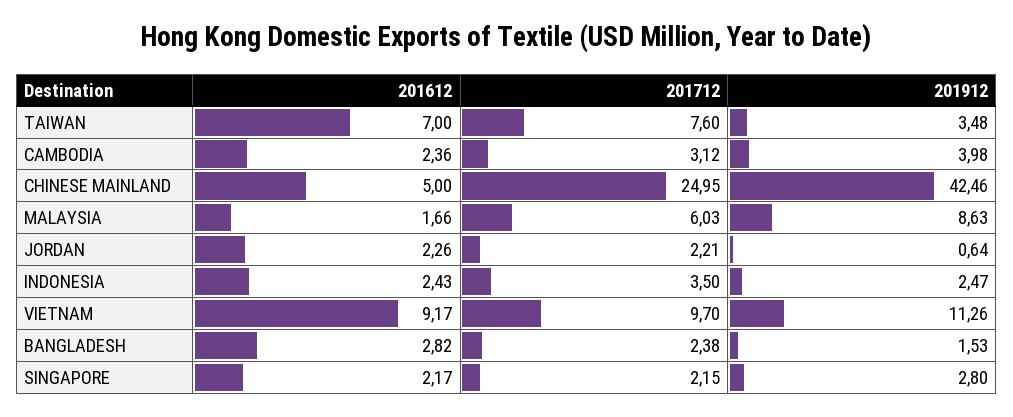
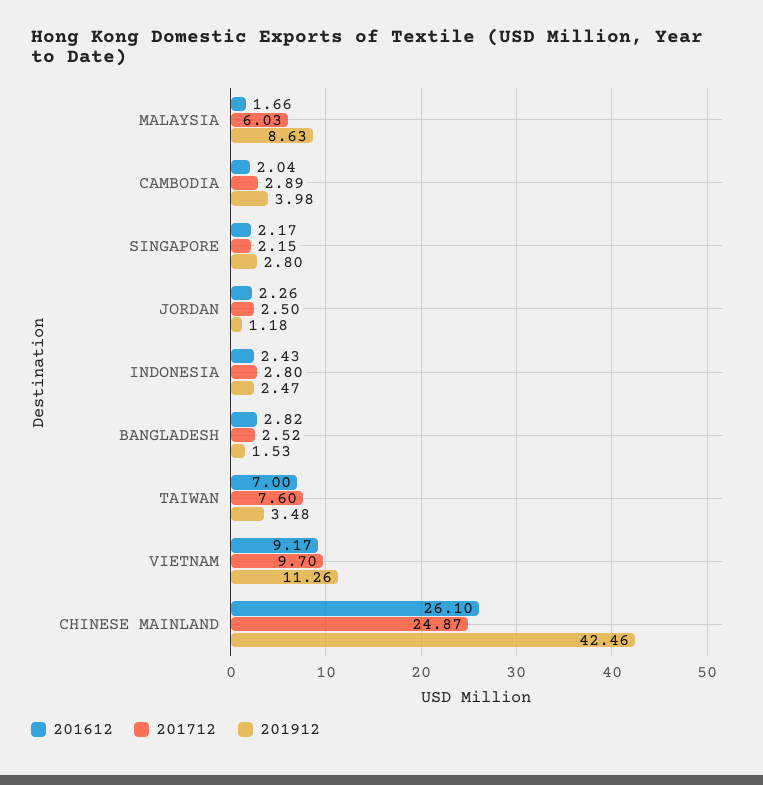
  {
    "201612": {
      "TAIWAN": 7,
-     "CAMBODIA": 2.36,
+     "CAMBODIA": 2.04,
-     "CHINESE MAINLAND": 5,
+     "CHINESE MAINLAND": 26.1,
      "MALAYSIA": 1.66,
      "JORDAN": 2.26,
      "INDONESIA": 2.43,
      "VIETNAM": 9.17,
      "BANGLADESH": 2.82,
      "SINGAPORE": 2.17
    },
    "201712": {
      "TAIWAN": 7.6,
-     "CAMBODIA": 3.12,
+     "CAMBODIA": 2.89,
-     "CHINESE MAINLAND": 24.95,
+     "CHINESE MAINLAND": 24.87,
      "MALAYSIA": 6.03,
-     "JORDAN": 2.21,
+     "JORDAN": 2.5,
-     "INDONESIA": 3.5,
+     "INDONESIA": 2.8,
      "VIETNAM": 9.7,
-     "BANGLADESH": 2.38,
+     "BANGLADESH": 2.52,
      "SINGAPORE": 2.15
    },
    "201912": {
      "TAIWAN": 3.48,
      "CAMBODIA": 3.98,
      "CHINESE MAINLAND": 42.46,
      "MALAYSIA": 8.63,
-     "JORDAN": 0.64,
+     "JORDAN": 1.18,
      "INDONESIA": 2.47,
      "VIETNAM": 11.26,
      "BANGLADESH": 1.53,
      "SINGAPORE": 2.8
    }
  }

